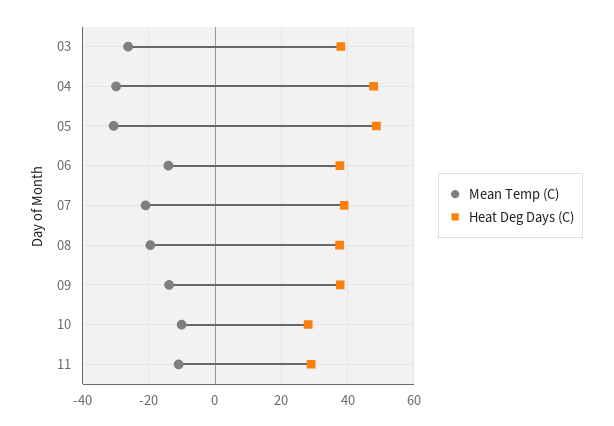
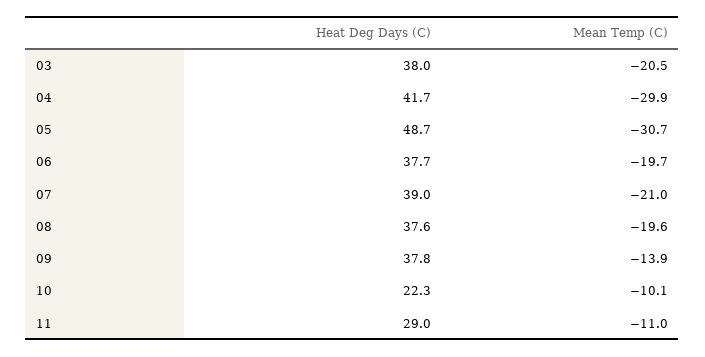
  {
    "Mean Temp (C)": {
-     "03": -26,
+     "03": -20.5,
      "04": -29.9,
      "05": -30.7,
-     "06": -14,
+     "06": -19.7,
      "07": -21,
      "08": -19.6,
      "09": -13.9,
      "10": -10.1,
      "11": -11
    },
    "Heat Deg Days (C)": {
      "03": 38,
-     "04": 48,
+     "04": 41.7,
      "05": 48.7,
      "06": 37.7,
      "07": 39,
      "08": 37.6,
      "09": 37.8,
-     "10": 28,
+     "10": 22.3,
      "11": 29
    }
  }

